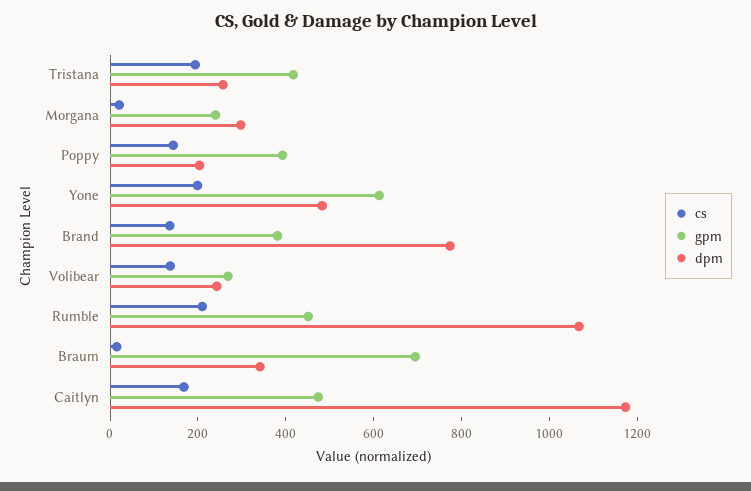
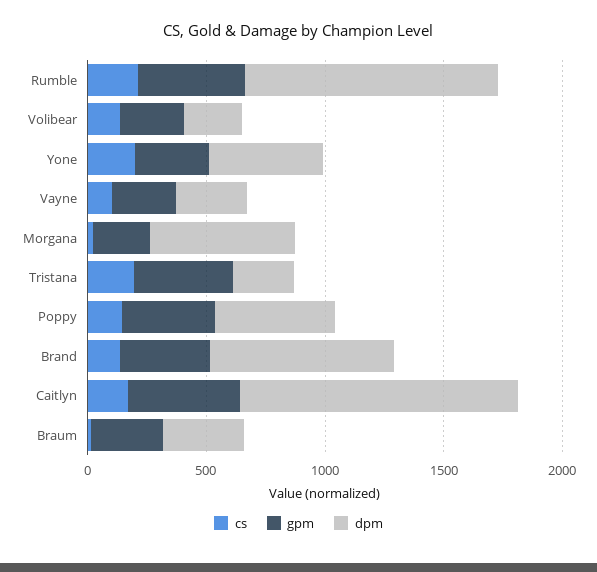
  {
    "cs": {
      "Tristana": 200,
      "Morgana": 0,
      "Poppy": 150,
      "Yone": 200,
      "Brand": 150,
      "Volibear": 150,
      "Rumble": 200,
      "Braum": 0,
-     "Caitlyn": 150
+     "Caitlyn": 150,
+     "Vayne": 100
    },
    "gpm": {
      "Tristana": 400,
      "Morgana": 250,
      "Poppy": 400,
-     "Yone": 600,
+     "Yone": 300,
      "Brand": 400,
      "Volibear": 250,
      "Rumble": 450,
-     "Braum": 700,
+     "Braum": 300,
-     "Caitlyn": 450
+     "Caitlyn": 450,
+     "Vayne": 300
    },
    "dpm": {
      "Tristana": 250,
-     "Morgana": 300,
+     "Morgana": 600,
-     "Poppy": 200,
+     "Poppy": 500,
      "Yone": 500,
      "Brand": 750,
      "Volibear": 250,
      "Rumble": 1050,
      "Braum": 350,
-     "Caitlyn": 1150
+     "Caitlyn": 1150,
+     "Vayne": 300
    }
  }

